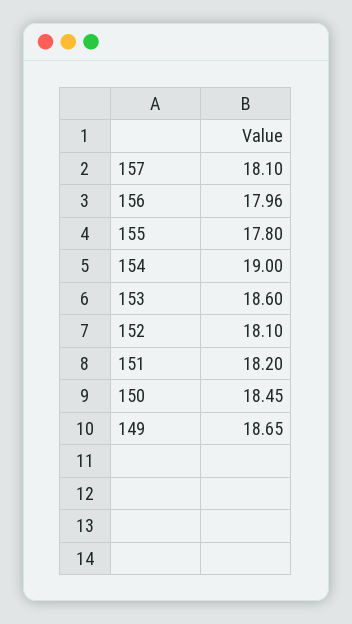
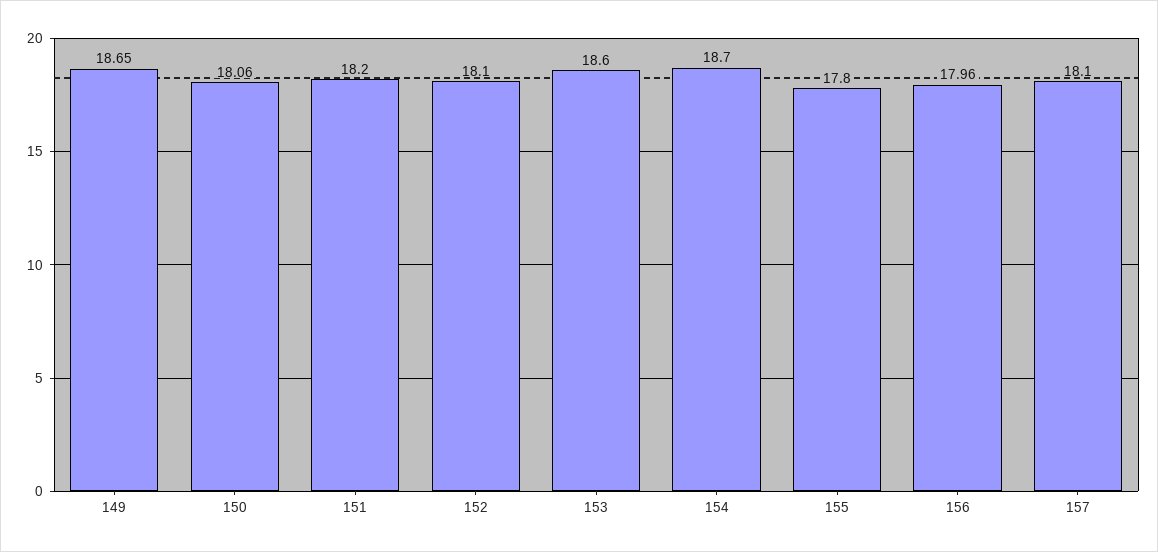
  {
    "157": 18.1,
    "156": 17.96,
    "155": 17.8,
-   "154": 19,
+   "154": 18.7,
    "153": 18.6,
    "152": 18.1,
    "151": 18.2,
-   "150": 18.45,
+   "150": 18.06,
    "149": 18.65
  }

